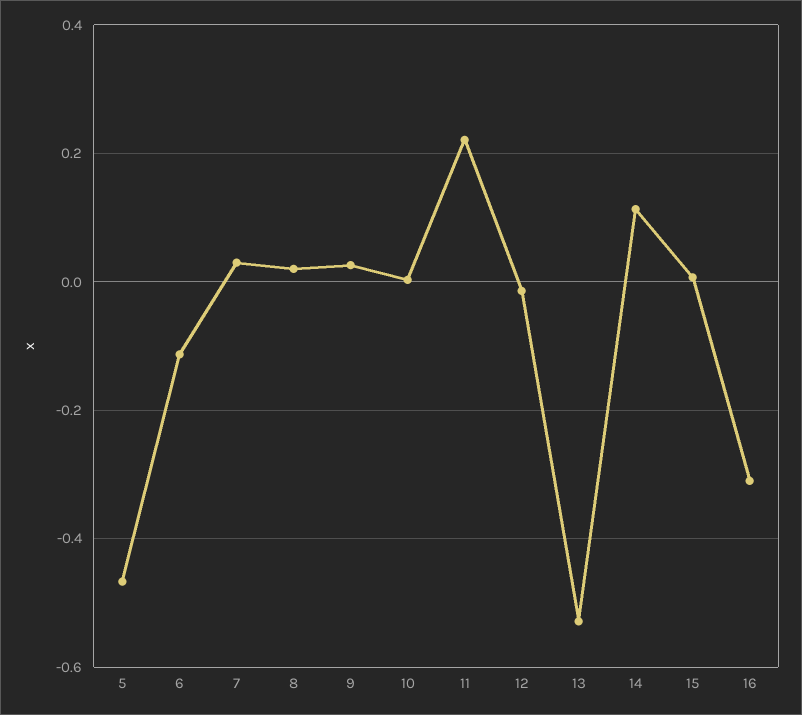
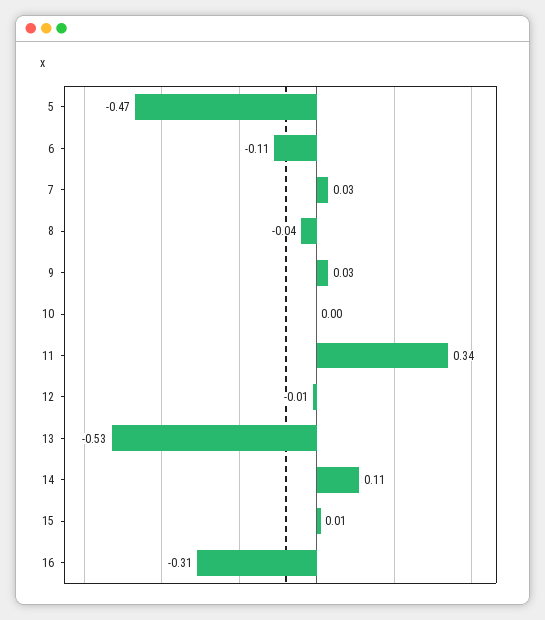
  {
    "5": -0.47,
    "6": -0.11,
    "7": 0.03,
-   "8": 0.02,
+   "8": -0.04,
    "9": 0.03,
    "10": 0,
-   "11": 0.22,
+   "11": 0.34,
    "12": -0.01,
    "13": -0.53,
    "14": 0.11,
    "15": 0.01,
    "16": -0.31
  }

